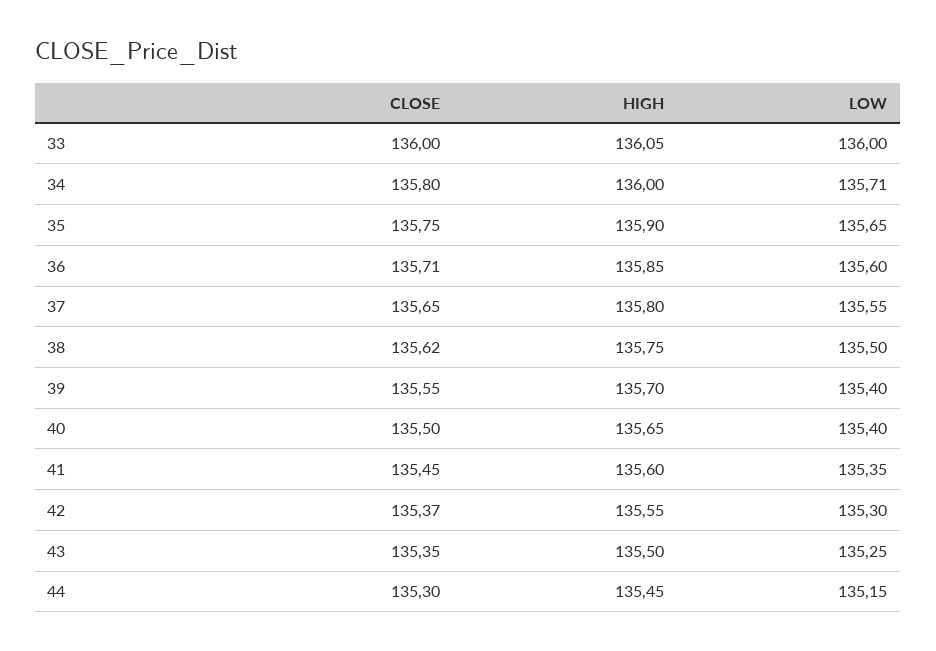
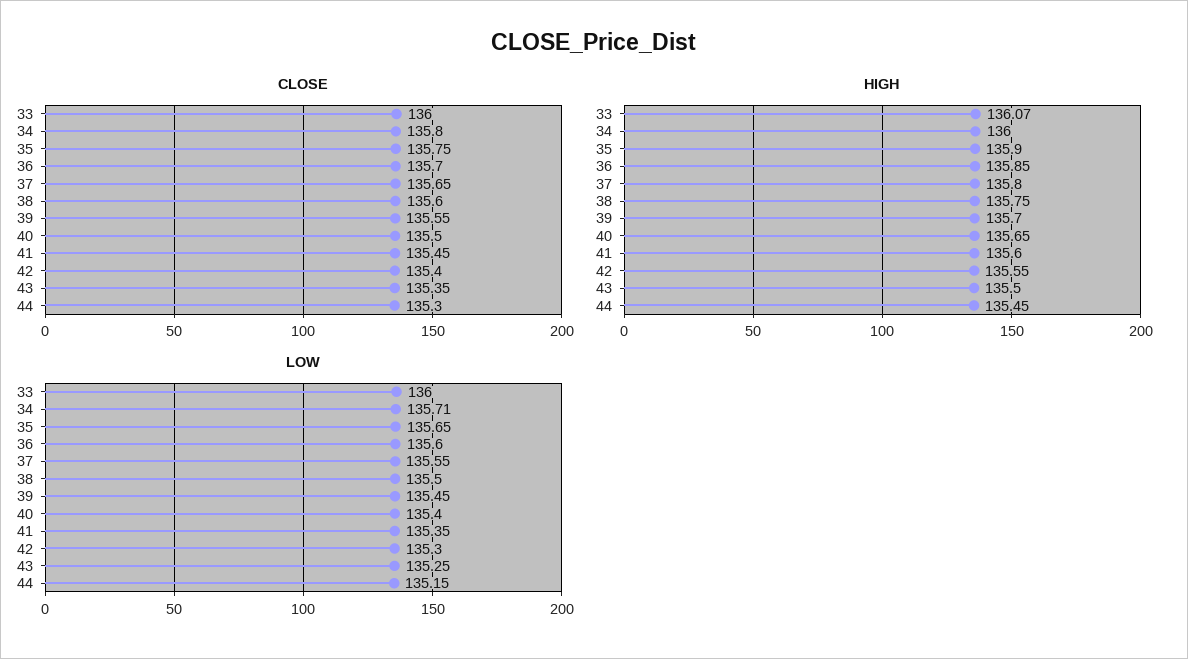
  {
    "CLOSE": {
      "33": 136,
      "34": 135.8,
      "35": 135.75,
-     "36": 135.71,
+     "36": 135.7,
      "37": 135.65,
-     "38": 135.62,
+     "38": 135.6,
      "39": 135.55,
      "40": 135.5,
      "41": 135.45,
-     "42": 135.37,
+     "42": 135.4,
      "43": 135.35,
      "44": 135.3
    },
    "HIGH": {
-     "33": 136.05,
+     "33": 136.07,
      "34": 136,
      "35": 135.9,
      "36": 135.85,
      "37": 135.8,
      "38": 135.75,
      "39": 135.7,
      "40": 135.65,
      "41": 135.6,
      "42": 135.55,
      "43": 135.5,
      "44": 135.45
    },
    "LOW": {
      "33": 136,
      "34": 135.71,
      "35": 135.65,
      "36": 135.6,
      "37": 135.55,
      "38": 135.5,
-     "39": 135.4,
+     "39": 135.45,
      "40": 135.4,
      "41": 135.35,
      "42": 135.3,
      "43": 135.25,
      "44": 135.15
    }
  }

